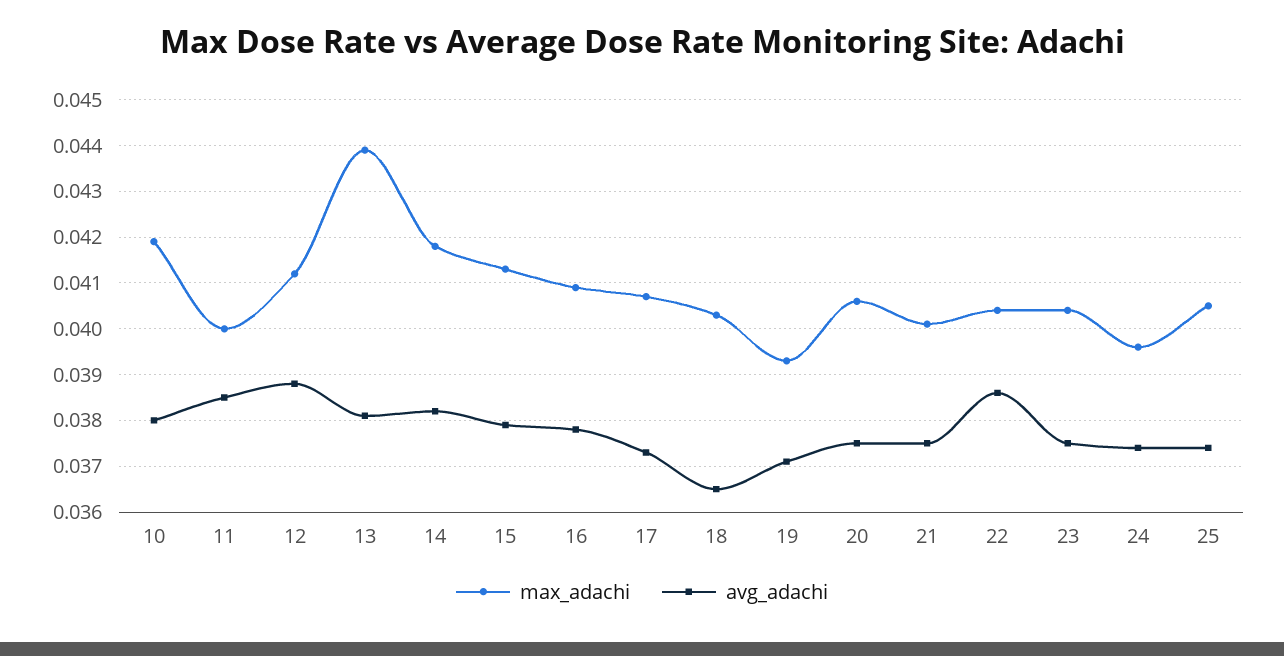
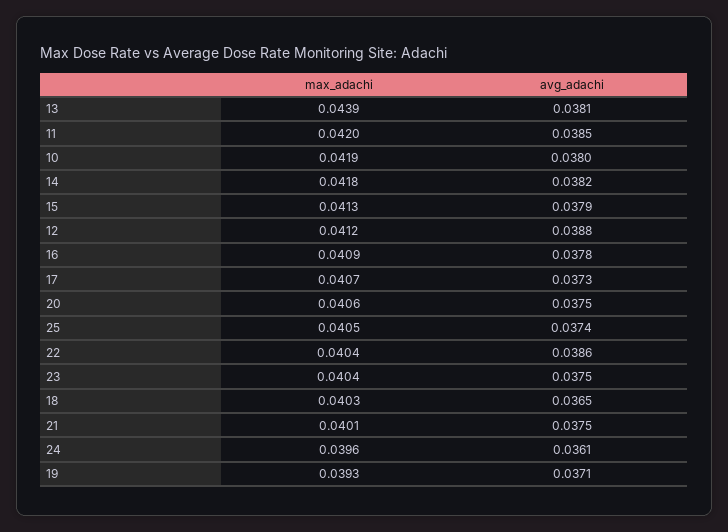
  {
    "max_adachi": {
      "10": 0.0419,
-     "11": 0.04,
+     "11": 0.042,
      "12": 0.0412,
      "13": 0.0439,
      "14": 0.0418,
      "15": 0.0413,
      "16": 0.0409,
      "17": 0.0407,
      "18": 0.0403,
      "19": 0.0393,
      "20": 0.0406,
      "21": 0.0401,
      "22": 0.0404,
      "23": 0.0404,
      "24": 0.0396,
      "25": 0.0405
    },
    "avg_adachi": {
      "10": 0.038,
      "11": 0.0385,
      "12": 0.0388,
      "13": 0.0381,
      "14": 0.0382,
      "15": 0.0379,
      "16": 0.0378,
      "17": 0.0373,
      "18": 0.0365,
      "19": 0.0371,
      "20": 0.0375,
      "21": 0.0375,
      "22": 0.0386,
      "23": 0.0375,
-     "24": 0.0375,
+     "24": 0.0361,
      "25": 0.0374
    }
  }

